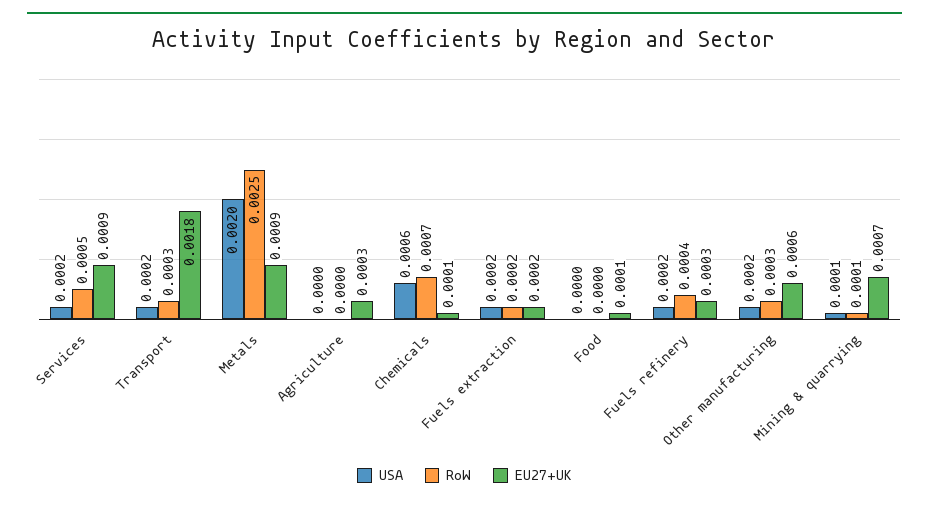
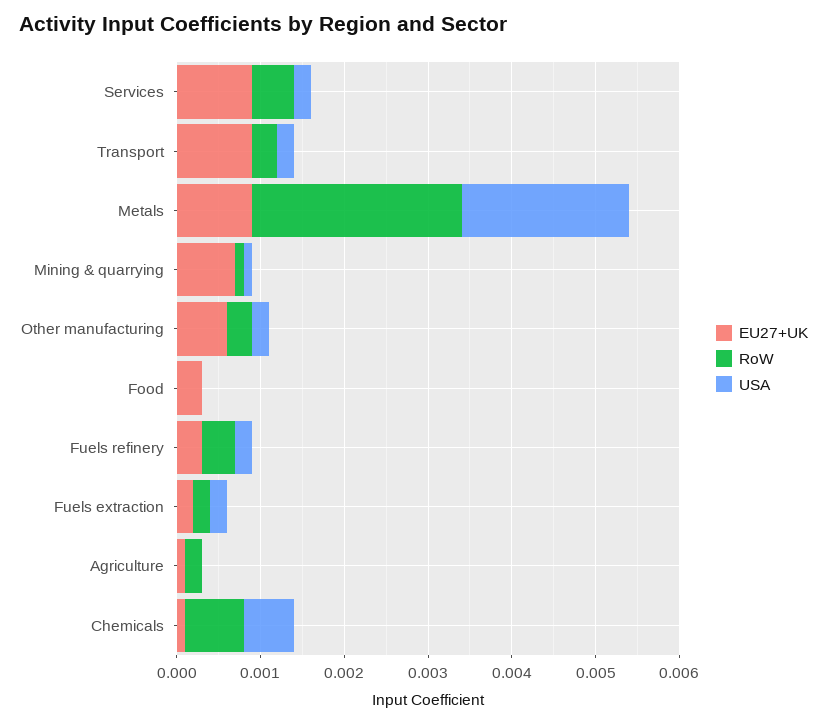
  {
    "USA": {
      "Services": 0.0002,
      "Transport": 0.0002,
      "Metals": 0.002,
      "Agriculture": 0,
      "Chemicals": 0.0006,
      "Fuels extraction": 0.0002,
      "Food": 0,
      "Fuels refinery": 0.0002,
      "Other manufacturing": 0.0002,
      "Mining & quarrying": 0.0001
    },
    "RoW": {
      "Services": 0.0005,
      "Transport": 0.0003,
      "Metals": 0.0025,
-     "Agriculture": 0,
+     "Agriculture": 0.0002,
      "Chemicals": 0.0007,
      "Fuels extraction": 0.0002,
      "Food": 0,
      "Fuels refinery": 0.0004,
      "Other manufacturing": 0.0003,
      "Mining & quarrying": 0.0001
    },
    "EU27+UK": {
      "Services": 0.0009,
-     "Transport": 0.0018,
+     "Transport": 0.0009,
      "Metals": 0.0009,
-     "Agriculture": 0.0003,
+     "Agriculture": 0.0001,
      "Chemicals": 0.0001,
      "Fuels extraction": 0.0002,
-     "Food": 0.0001,
+     "Food": 0.0003,
      "Fuels refinery": 0.0003,
      "Other manufacturing": 0.0006,
      "Mining & quarrying": 0.0007
    }
  }

